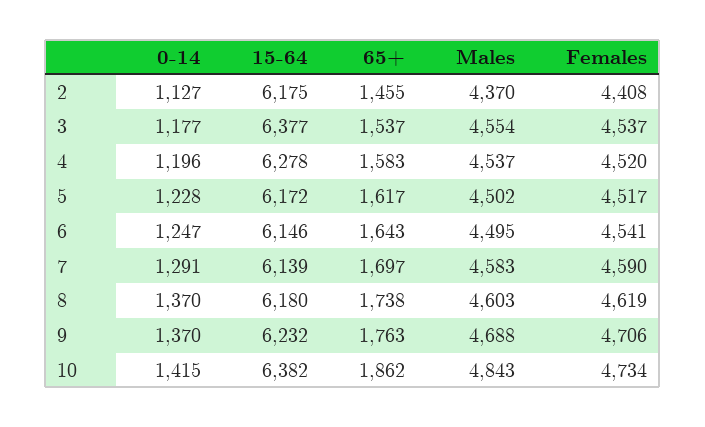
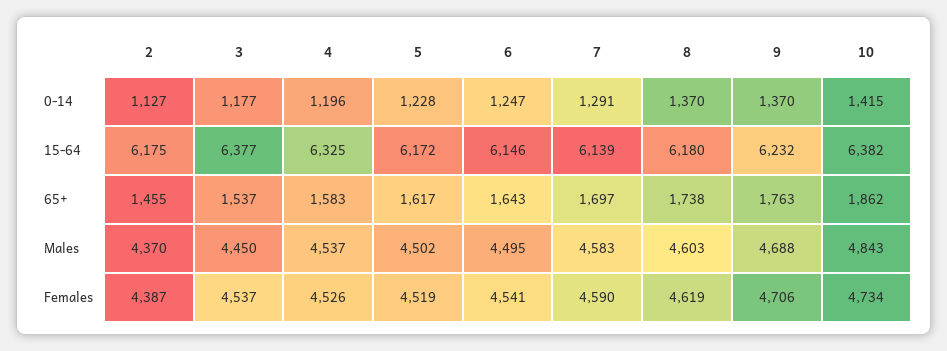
  {
    "0-14": {
      "2": 1127,
      "3": 1177,
      "4": 1196,
      "5": 1228,
      "6": 1247,
      "7": 1291,
      "8": 1370,
      "9": 1370,
      "10": 1415
    },
    "15-64": {
      "2": 6175,
      "3": 6377,
-     "4": 6278,
+     "4": 6325,
      "5": 6172,
      "6": 6146,
      "7": 6139,
      "8": 6180,
      "9": 6232,
      "10": 6382
    },
    "65+": {
      "2": 1455,
      "3": 1537,
      "4": 1583,
      "5": 1617,
      "6": 1643,
      "7": 1697,
      "8": 1738,
      "9": 1763,
      "10": 1862
    },
    "Males": {
      "2": 4370,
-     "3": 4554,
+     "3": 4450,
      "4": 4537,
      "5": 4502,
      "6": 4495,
      "7": 4583,
      "8": 4603,
      "9": 4688,
      "10": 4843
    },
    "Females": {
-     "2": 4408,
+     "2": 4387,
      "3": 4537,
-     "4": 4520,
+     "4": 4526,
-     "5": 4517,
+     "5": 4519,
      "6": 4541,
      "7": 4590,
      "8": 4619,
      "9": 4706,
      "10": 4734
    }
  }

